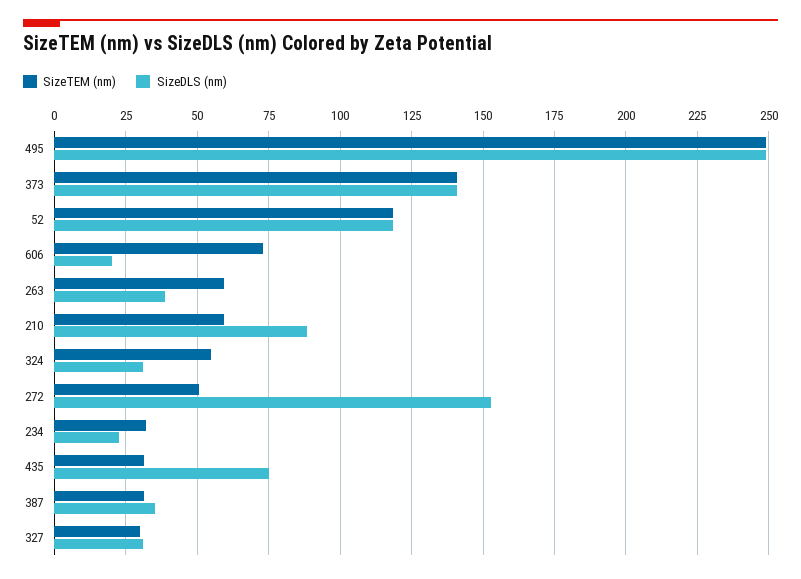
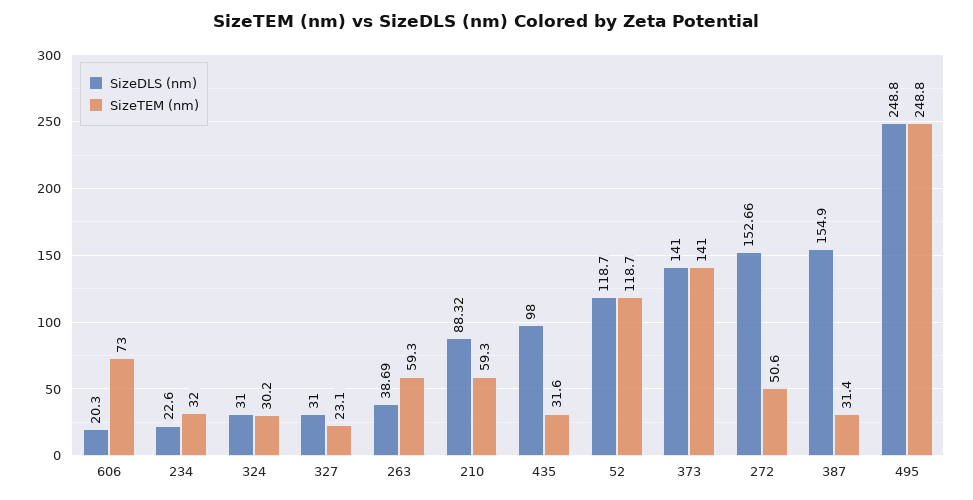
  {
    "SizeTEM (nm)": {
      "495": 248.8,
      "373": 141,
      "52": 118.7,
      "606": 73,
      "263": 59.3,
      "210": 59.3,
-     "324": 55,
+     "324": 30.2,
      "272": 50.6,
      "234": 32,
      "435": 31.6,
      "387": 31.4,
-     "327": 30
+     "327": 23.1
    },
    "SizeDLS (nm)": {
      "495": 248.8,
      "373": 141,
      "52": 118.7,
      "606": 20.3,
      "263": 38.69,
      "210": 88.32,
      "324": 31,
      "272": 152.66,
      "234": 22.6,
-     "435": 75,
+     "435": 98,
-     "387": 35,
+     "387": 154.9,
      "327": 31
    }
  }

